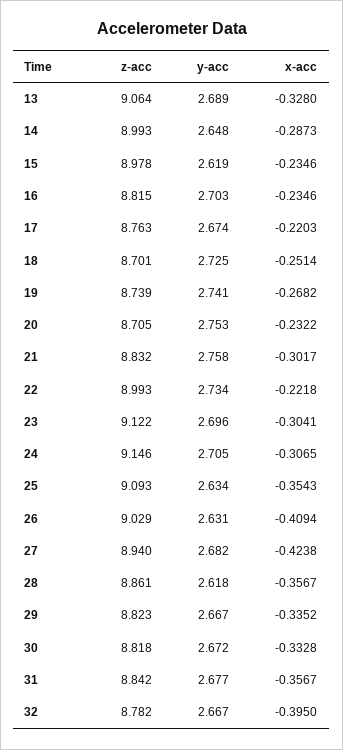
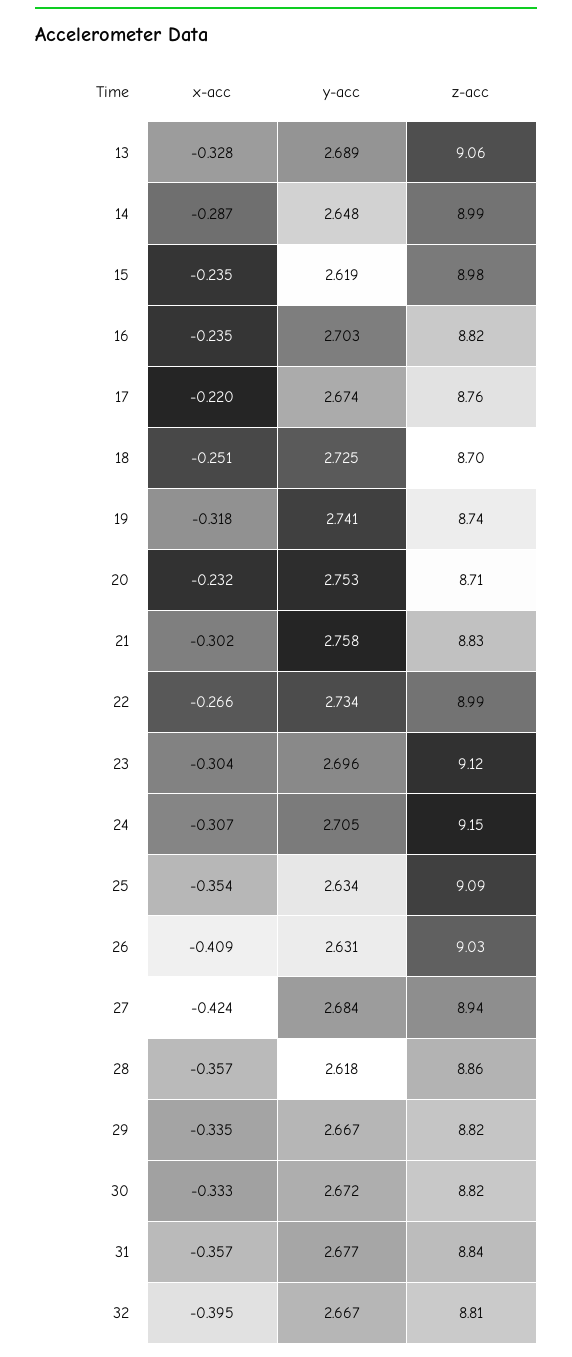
  {
    "z-acc": {
      "13": 9.064,
      "14": 8.993,
      "15": 8.978,
      "16": 8.815,
      "17": 8.763,
      "18": 8.701,
      "19": 8.739,
      "20": 8.705,
      "21": 8.832,
      "22": 8.993,
      "23": 9.122,
      "24": 9.146,
      "25": 9.093,
      "26": 9.029,
      "27": 8.94,
      "28": 8.861,
      "29": 8.823,
      "30": 8.818,
      "31": 8.842,
-     "32": 8.782
+     "32": 8.81
    },
    "y-acc": {
      "13": 2.689,
      "14": 2.648,
      "15": 2.619,
      "16": 2.703,
      "17": 2.674,
      "18": 2.725,
      "19": 2.741,
      "20": 2.753,
      "21": 2.758,
      "22": 2.734,
      "23": 2.696,
      "24": 2.705,
      "25": 2.634,
      "26": 2.631,
-     "27": 2.682,
+     "27": 2.684,
      "28": 2.618,
      "29": 2.667,
      "30": 2.672,
      "31": 2.677,
      "32": 2.667
    },
    "x-acc": {
      "13": -0.328,
      "14": -0.2873,
      "15": -0.2346,
      "16": -0.2346,
      "17": -0.2203,
      "18": -0.2514,
-     "19": -0.2682,
+     "19": -0.318,
      "20": -0.2322,
      "21": -0.3017,
-     "22": -0.2218,
+     "22": -0.266,
      "23": -0.3041,
      "24": -0.3065,
      "25": -0.3543,
      "26": -0.4094,
      "27": -0.4238,
      "28": -0.3567,
      "29": -0.3352,
      "30": -0.3328,
      "31": -0.3567,
      "32": -0.395
    }
  }

